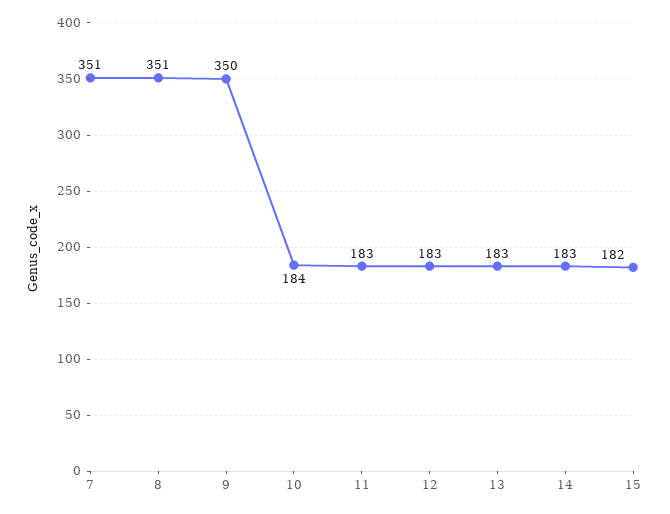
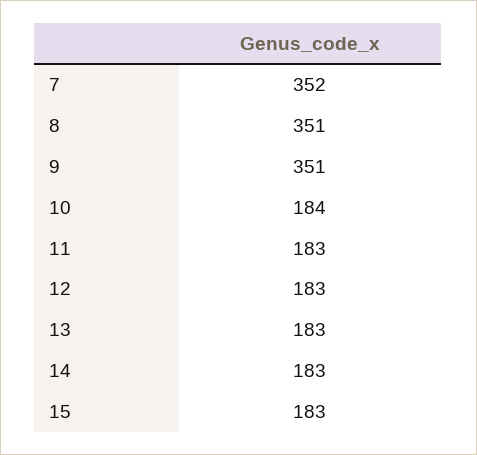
  {
-   "7": 351,
+   "7": 352,
    "8": 351,
-   "9": 350,
+   "9": 351,
    "10": 184,
    "11": 183,
    "12": 183,
    "13": 183,
    "14": 183,
-   "15": 182
+   "15": 183
  }

